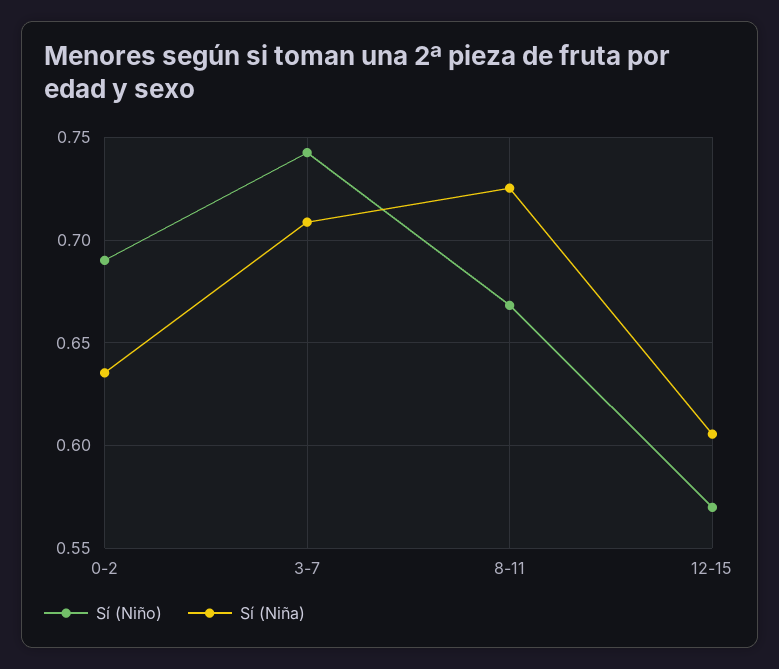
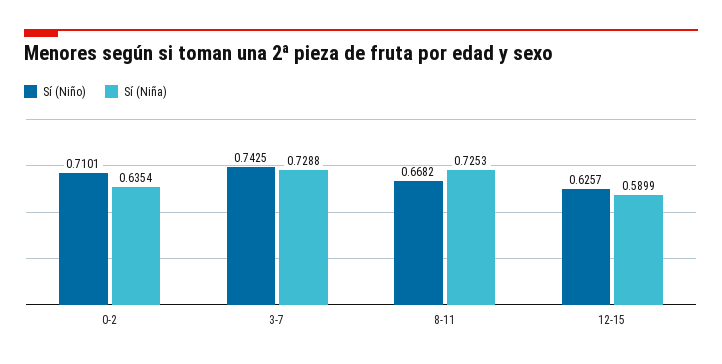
  {
    "Sí (Niño)": {
-     "0-2": 0.69,
+     "0-2": 0.7101,
      "3-7": 0.7425,
      "8-11": 0.6682,
-     "12-15": 0.57
+     "12-15": 0.6257
    },
    "Sí (Niña)": {
      "0-2": 0.6354,
-     "3-7": 0.71,
+     "3-7": 0.7288,
      "8-11": 0.7253,
-     "12-15": 0.605
+     "12-15": 0.5899
    }
  }

